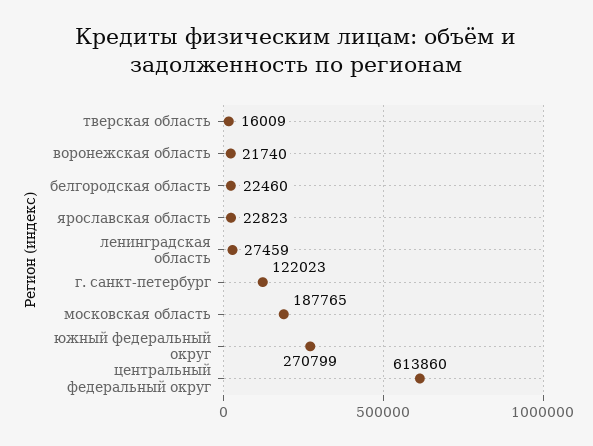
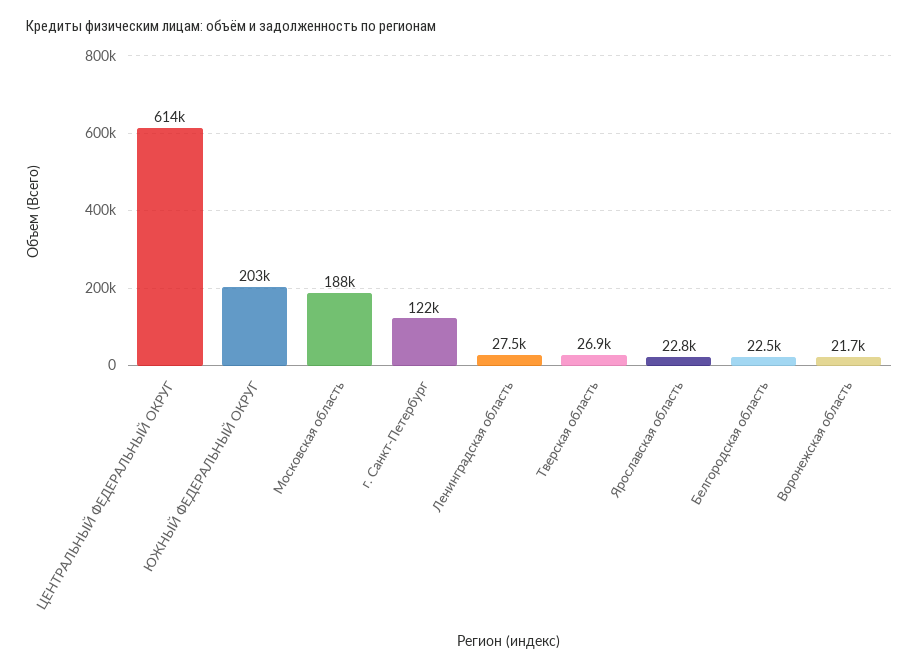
  {
-   "тверская область": 16009,
+   "тверская область": 26900,
    "воронежская область": 21740,
    "белгородская область": 22460,
    "ярославская область": 22823,
    "ленинградская область": 27459,
    "г. санкт-петербург": 122023,
    "московская область": 187765,
-   "южный федеральный округ": 270799,
+   "южный федеральный округ": 203000,
    "центральный федеральный округ": 613860
  }

